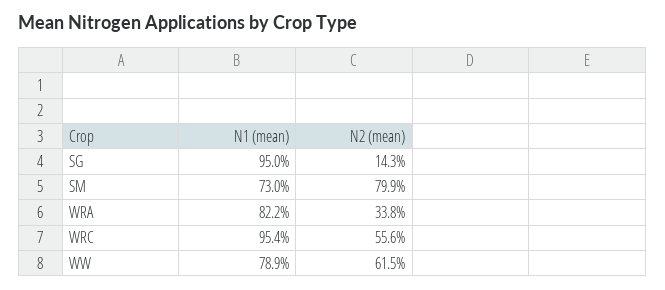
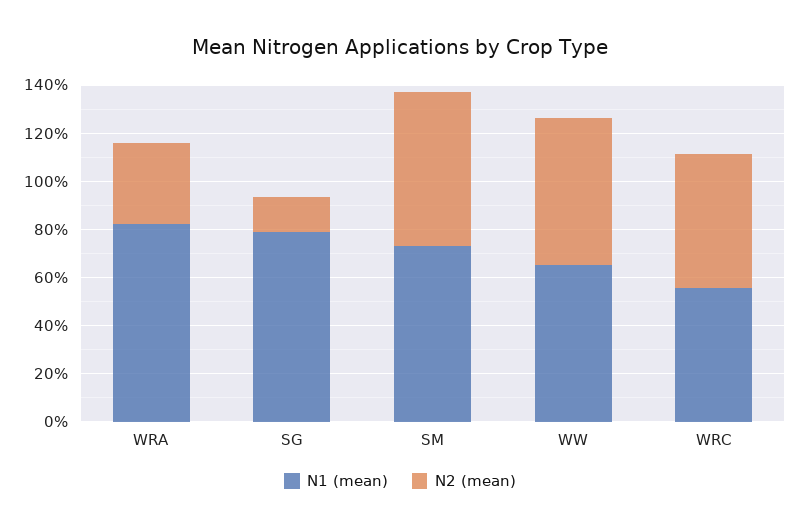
  {
    "N1 (mean)": {
-     "SG": 95,
+     "SG": 80,
      "SM": 73,
      "WRA": 82.2,
-     "WRC": 95.4,
+     "WRC": 55,
-     "WW": 78.9
+     "WW": 65
    },
    "N2 (mean)": {
      "SG": 14.3,
-     "SM": 79.9,
+     "SM": 65,
      "WRA": 33.8,
      "WRC": 55.6,
      "WW": 61.5
    }
  }

